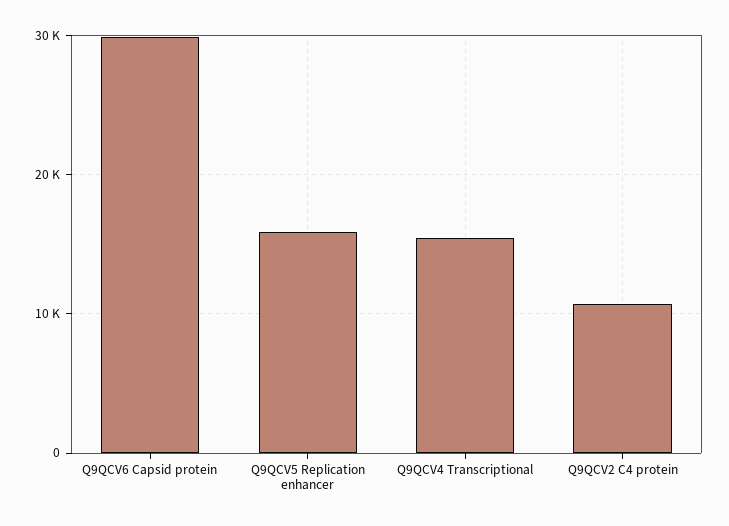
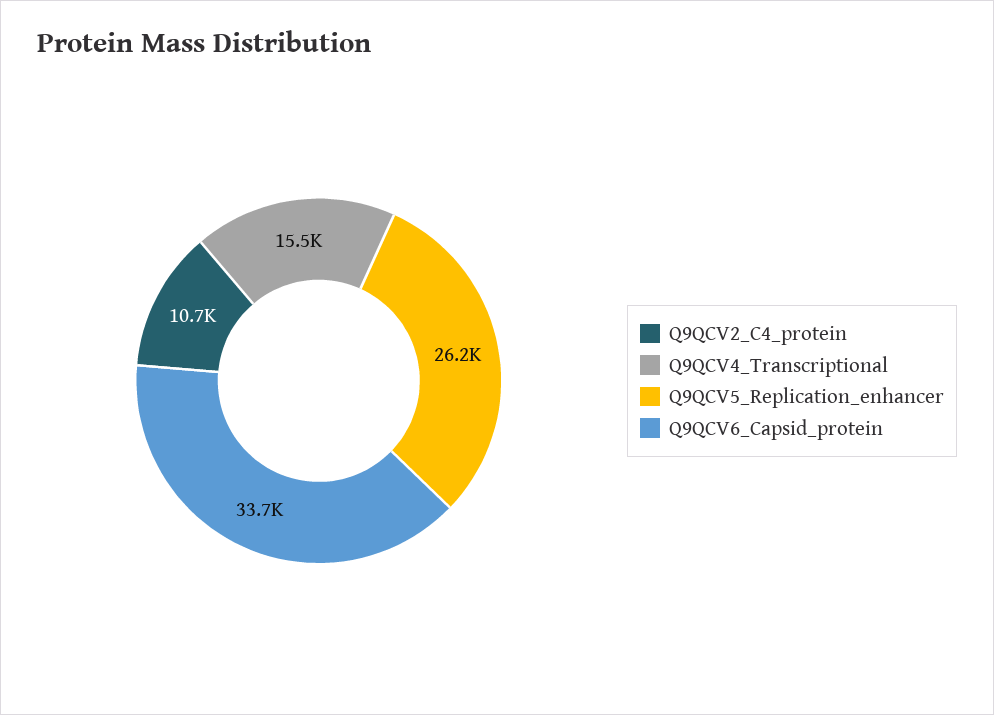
  {
-   "Q9QCV6 Capsid protein": 30000,
+   "Q9QCV6 Capsid protein": 33700,
-   "Q9QCV5 Replication enhancer": 16000,
+   "Q9QCV5 Replication enhancer": 26200,
    "Q9QCV4 Transcriptional": 15500,
    "Q9QCV2 C4 protein": 10700
  }

